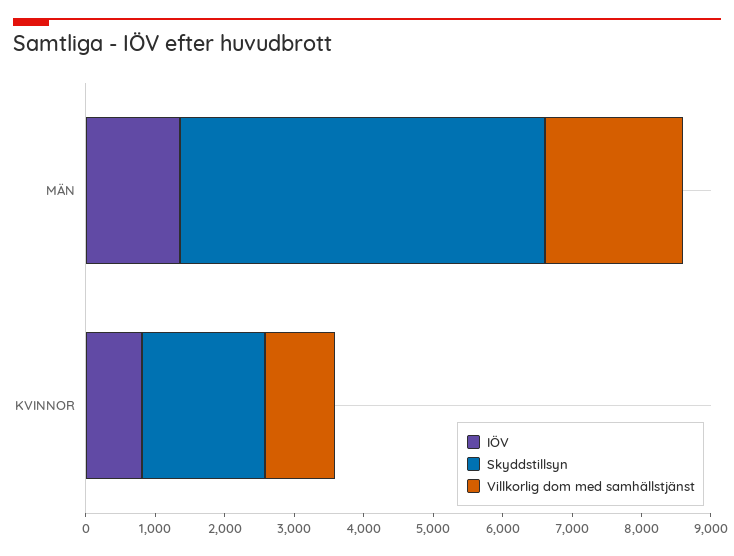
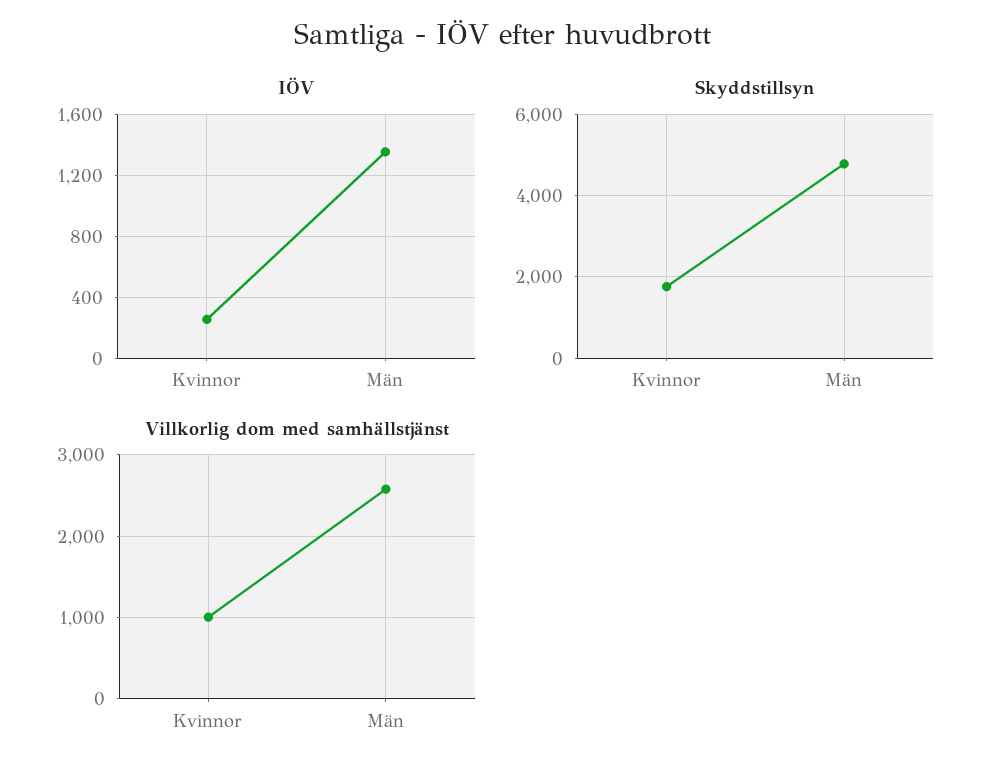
  {
    "IÖV": {
      "MÄN": 1350,
-     "KVINNOR": 800
+     "KVINNOR": 250
    },
    "Skyddstillsyn": {
-     "MÄN": 5200,
+     "MÄN": 4800,
      "KVINNOR": 1800
    },
    "Villkorlig dom med samhällstjänst": {
-     "MÄN": 2000,
+     "MÄN": 2600,
      "KVINNOR": 1000
    }
  }

